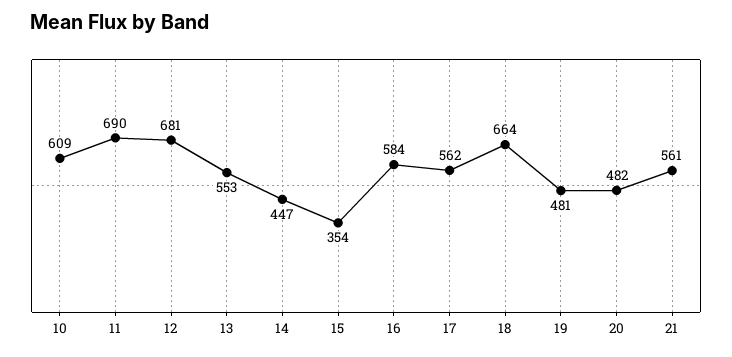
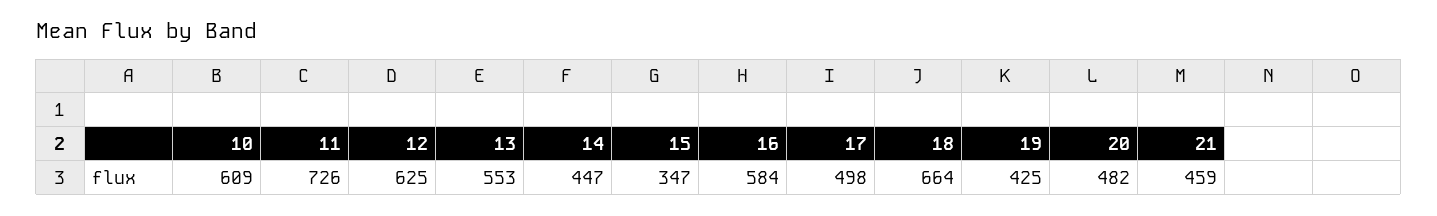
  {
    "10": 609,
-   "11": 690,
+   "11": 726,
-   "12": 681,
+   "12": 625,
    "13": 553,
    "14": 447,
-   "15": 354,
+   "15": 347,
    "16": 584,
-   "17": 562,
+   "17": 498,
    "18": 664,
-   "19": 481,
+   "19": 425,
    "20": 482,
-   "21": 561
+   "21": 459
  }

